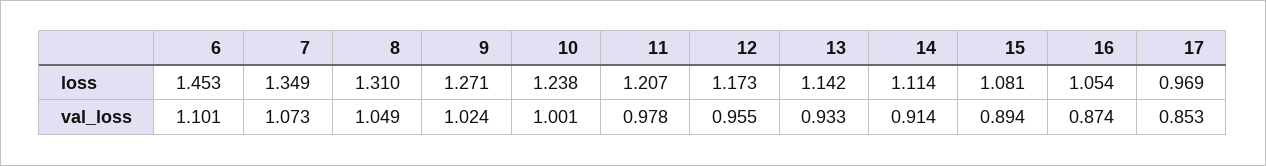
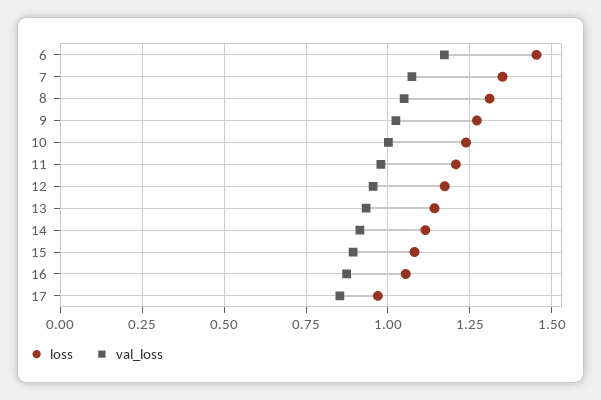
  {
    "loss": {
      "6": 1.453,
      "7": 1.349,
      "8": 1.31,
      "9": 1.271,
      "10": 1.238,
      "11": 1.207,
      "12": 1.173,
      "13": 1.142,
      "14": 1.114,
      "15": 1.081,
      "16": 1.054,
      "17": 0.969
    },
    "val_loss": {
-     "6": 1.101,
+     "6": 1.175,
      "7": 1.073,
      "8": 1.049,
      "9": 1.024,
      "10": 1.001,
      "11": 0.978,
      "12": 0.955,
      "13": 0.933,
      "14": 0.914,
      "15": 0.894,
      "16": 0.874,
      "17": 0.853
    }
  }

